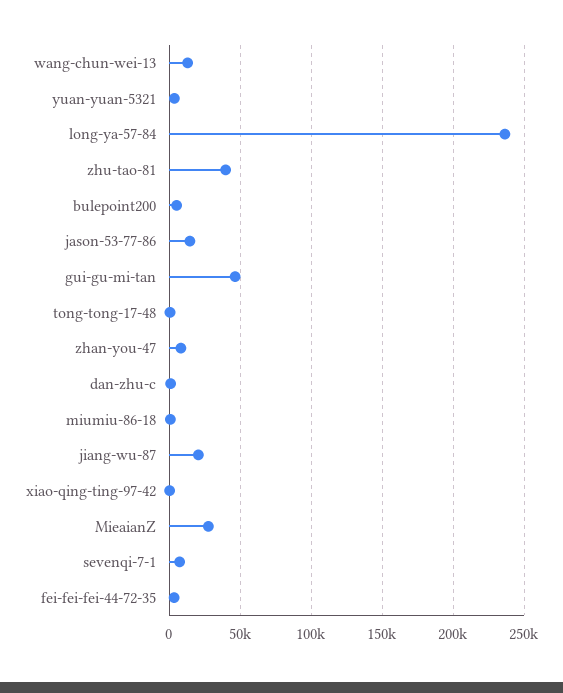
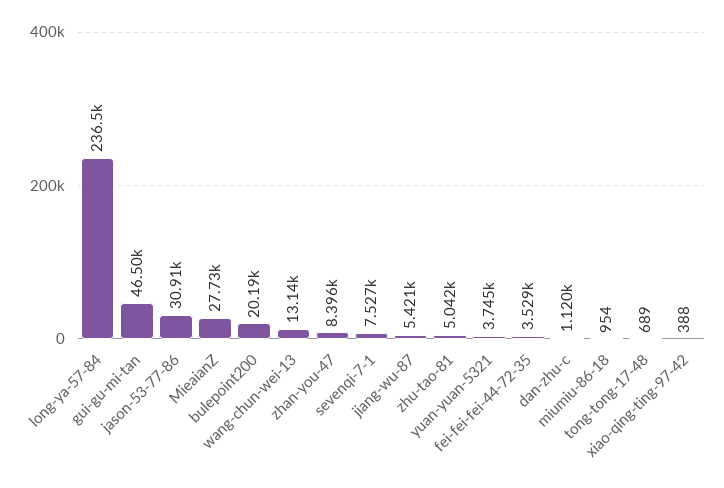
  {
    "wang-chun-wei-13": 13140,
    "yuan-yuan-5321": 3745,
    "long-ya-57-84": 236500,
-   "zhu-tao-81": 40000,
+   "zhu-tao-81": 5042,
-   "bulepoint200": 5000,
+   "bulepoint200": 20190,
-   "jason-53-77-86": 15000,
+   "jason-53-77-86": 30910,
    "gui-gu-mi-tan": 46500,
    "tong-tong-17-48": 689,
    "zhan-you-47": 8396,
    "dan-zhu-c": 1120,
    "miumiu-86-18": 954,
-   "jiang-wu-87": 20000,
+   "jiang-wu-87": 5421,
    "xiao-qing-ting-97-42": 388,
    "MieaianZ": 27730,
    "sevenqi-7-1": 7527,
    "fei-fei-fei-44-72-35": 3529
  }

